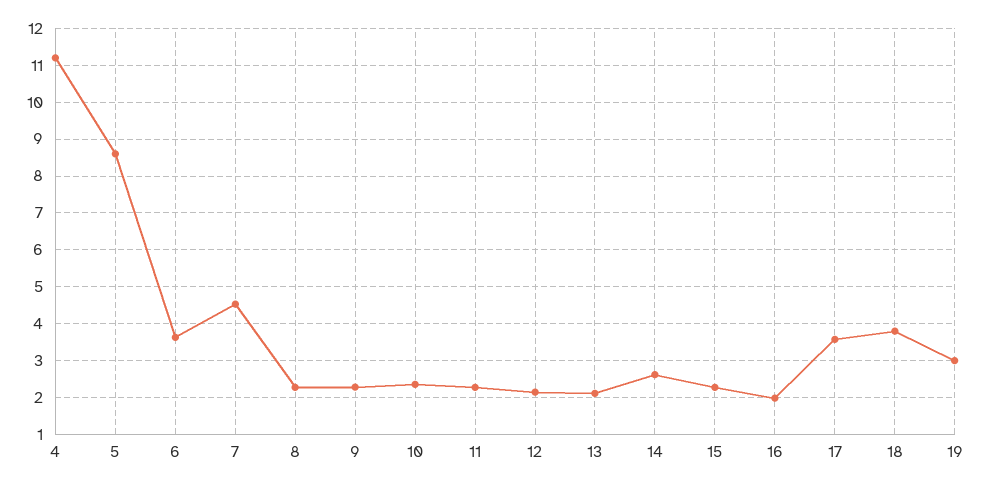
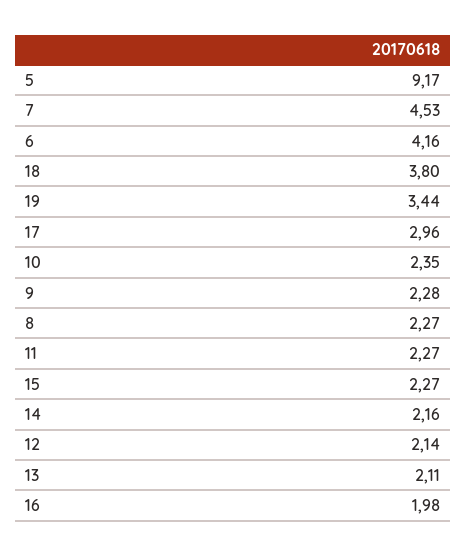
  {
-   "4": 11.2,
-   "5": 8.6,
+   "5": 9.17,
-   "6": 3.6,
+   "6": 4.16,
    "7": 4.53,
    "8": 2.27,
    "9": 2.28,
    "10": 2.35,
    "11": 2.27,
    "12": 2.14,
    "13": 2.11,
-   "14": 2.6,
+   "14": 2.16,
    "15": 2.27,
    "16": 1.98,
-   "17": 3.6,
+   "17": 2.96,
    "18": 3.8,
-   "19": 3
+   "19": 3.44
  }

